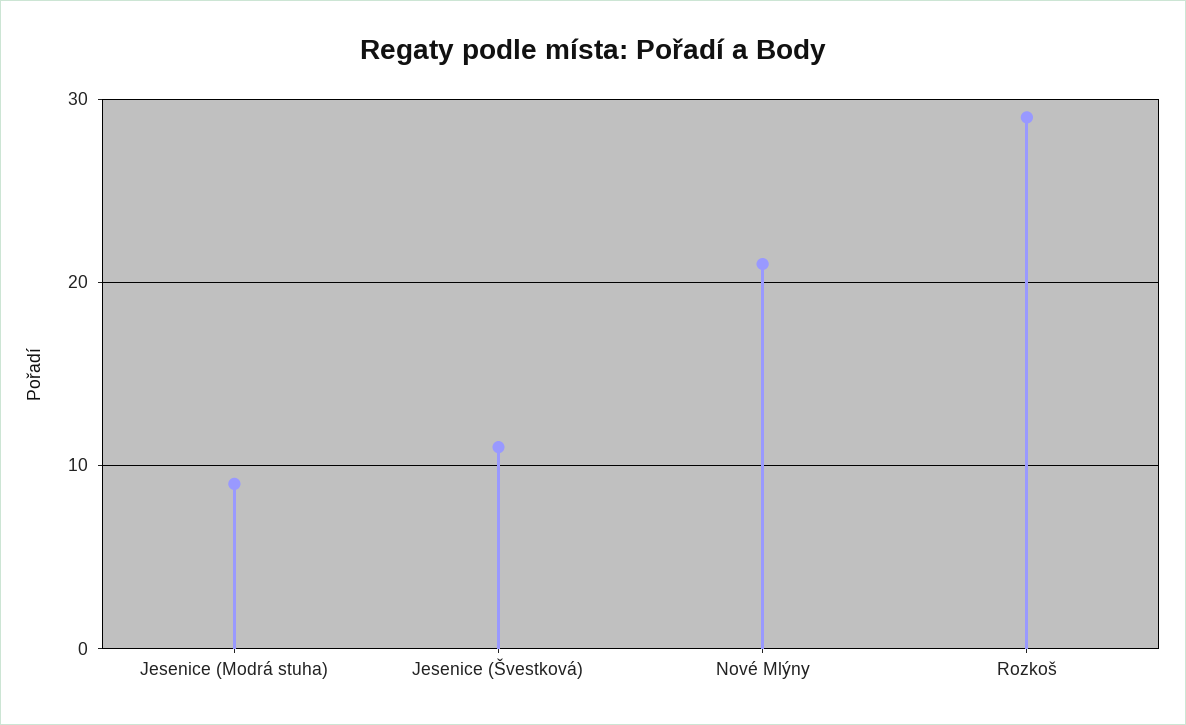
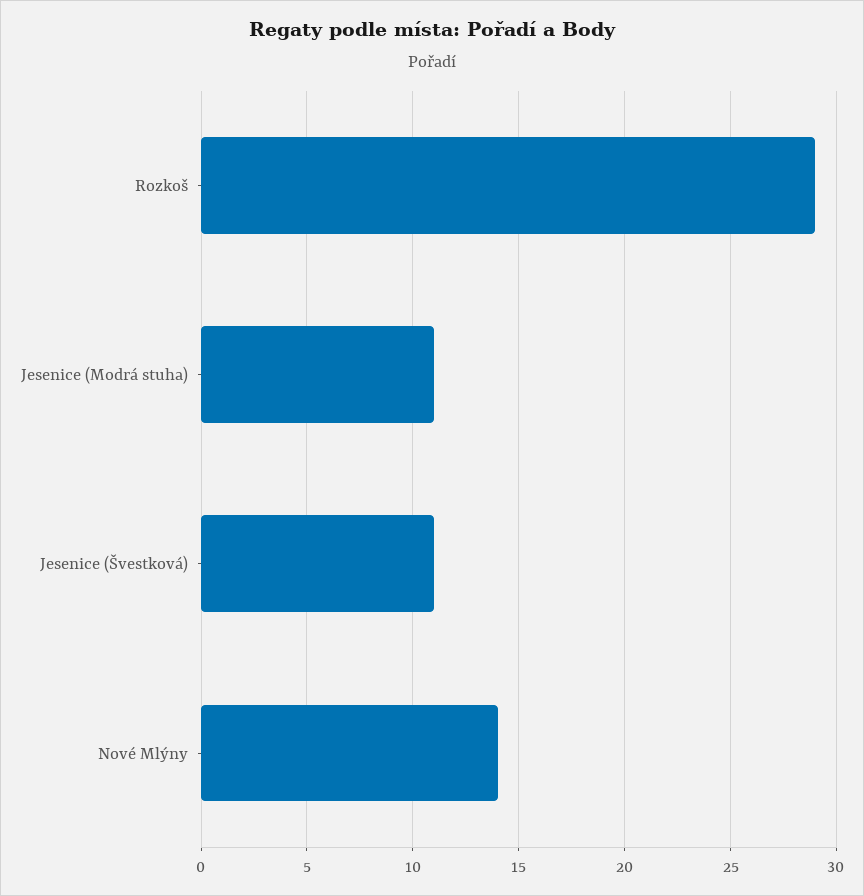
  {
-   "Jesenice (Modrá stuha)": 9,
+   "Jesenice (Modrá stuha)": 11,
    "Jesenice (Švestková)": 11,
-   "Nové Mlýny": 21,
+   "Nové Mlýny": 14,
    "Rozkoš": 29
  }

